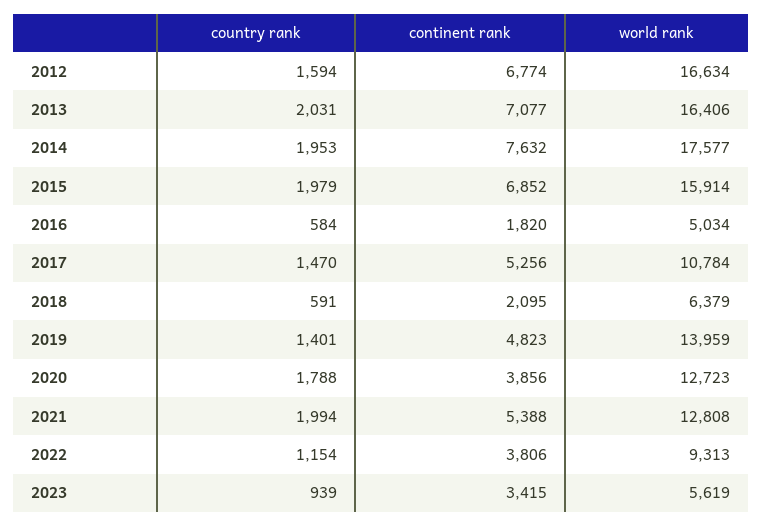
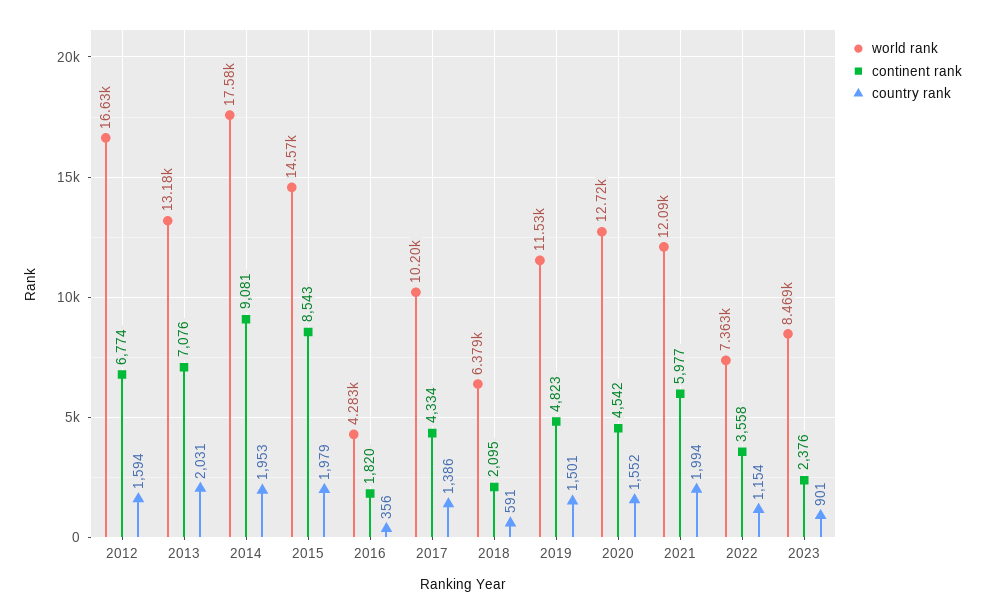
  {
    "country rank": {
      "2012": 1594,
      "2013": 2031,
      "2014": 1953,
      "2015": 1979,
-     "2016": 584,
+     "2016": 356,
-     "2017": 1470,
+     "2017": 1386,
      "2018": 591,
-     "2019": 1401,
+     "2019": 1501,
-     "2020": 1788,
+     "2020": 1552,
      "2021": 1994,
      "2022": 1154,
-     "2023": 939
+     "2023": 901
    },
    "continent rank": {
      "2012": 6774,
-     "2013": 7077,
+     "2013": 7076,
-     "2014": 7632,
+     "2014": 9081,
-     "2015": 6852,
+     "2015": 8543,
      "2016": 1820,
-     "2017": 5256,
+     "2017": 4334,
      "2018": 2095,
      "2019": 4823,
-     "2020": 3856,
+     "2020": 4542,
-     "2021": 5388,
+     "2021": 5977,
-     "2022": 3806,
+     "2022": 3558,
-     "2023": 3415
+     "2023": 2376
    },
    "world rank": {
      "2012": 16634,
-     "2013": 16406,
+     "2013": 13180,
      "2014": 17577,
-     "2015": 15914,
+     "2015": 14570,
-     "2016": 5034,
+     "2016": 4283,
-     "2017": 10784,
+     "2017": 10200,
      "2018": 6379,
-     "2019": 13959,
+     "2019": 11530,
      "2020": 12723,
-     "2021": 12808,
+     "2021": 12090,
-     "2022": 9313,
+     "2022": 7363,
-     "2023": 5619
+     "2023": 8469
    }
  }

